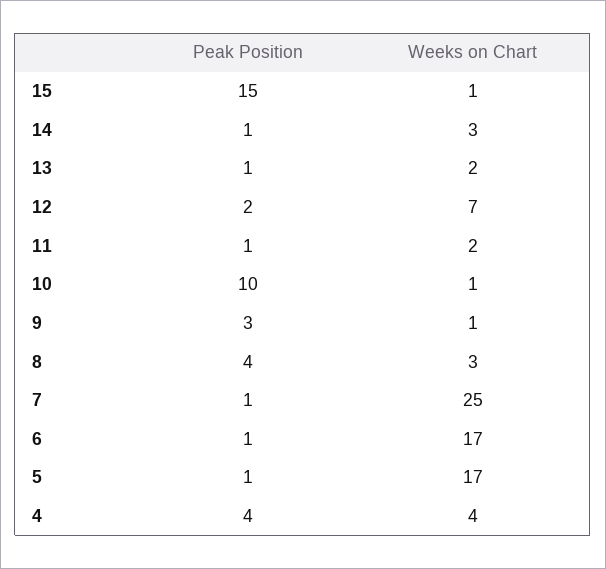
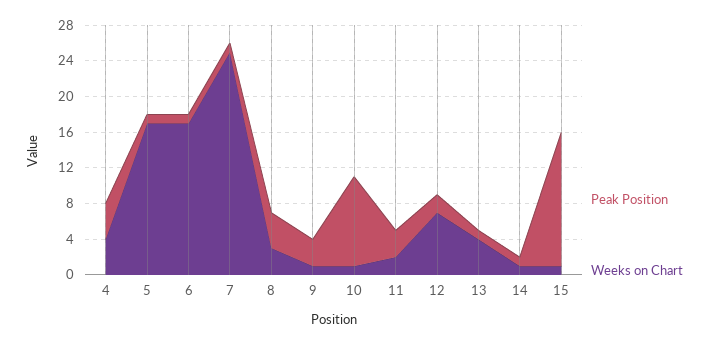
  {
    "Peak Position": {
      "15": 15,
      "14": 1,
      "13": 1,
      "12": 2,
-     "11": 1,
+     "11": 3,
      "10": 10,
      "9": 3,
      "8": 4,
      "7": 1,
      "6": 1,
      "5": 1,
      "4": 4
    },
    "Weeks on Chart": {
      "15": 1,
-     "14": 3,
+     "14": 1,
-     "13": 2,
+     "13": 4,
      "12": 7,
      "11": 2,
      "10": 1,
      "9": 1,
      "8": 3,
      "7": 25,
      "6": 17,
      "5": 17,
      "4": 4
    }
  }

